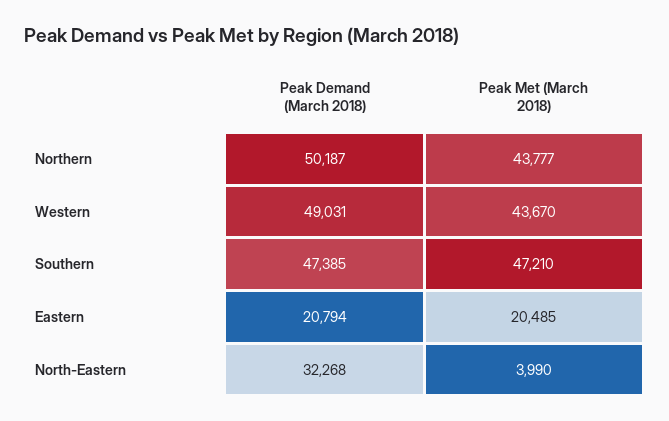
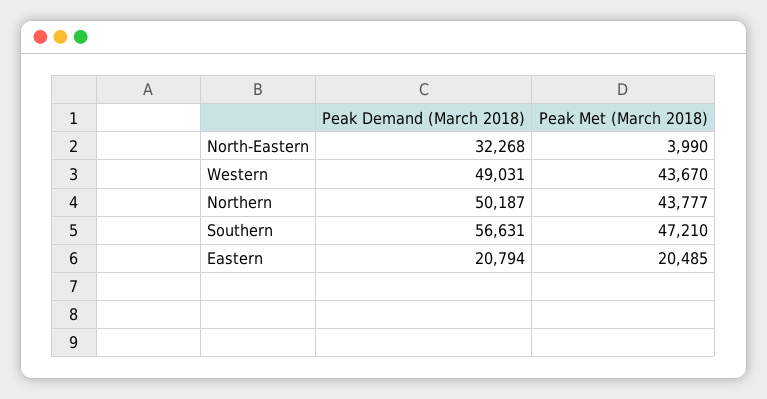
  {
    "Peak Demand (March 2018)": {
      "Northern": 50187,
      "Western": 49031,
-     "Southern": 47385,
+     "Southern": 56631,
      "Eastern": 20794,
      "North-Eastern": 32268
    },
    "Peak Met (March 2018)": {
      "Northern": 43777,
      "Western": 43670,
      "Southern": 47210,
      "Eastern": 20485,
      "North-Eastern": 3990
    }
  }

